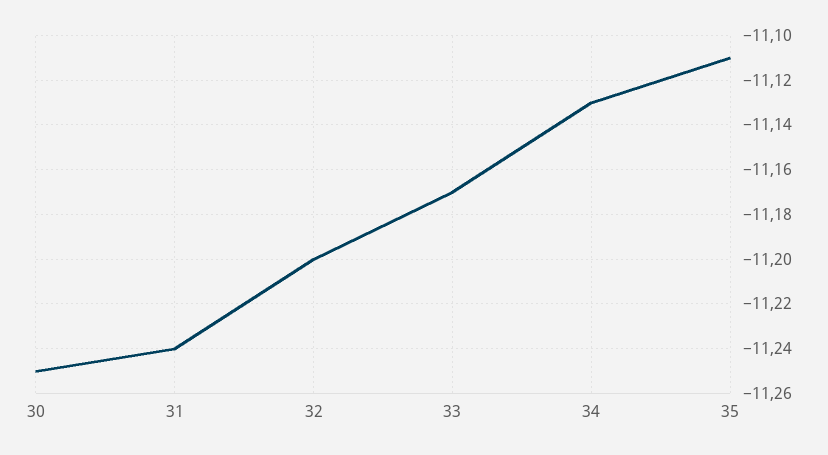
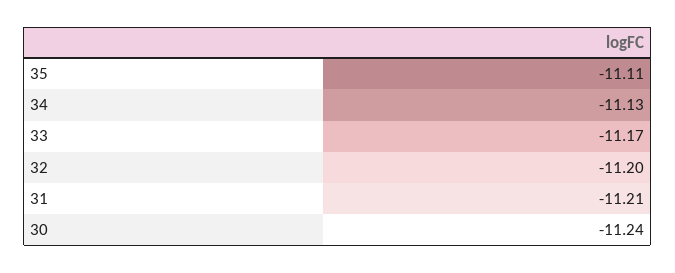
  {
-   "30": -11.25,
+   "30": -11.24,
-   "31": -11.24,
+   "31": -11.21,
    "32": -11.2,
    "33": -11.17,
    "34": -11.13,
    "35": -11.11
  }

